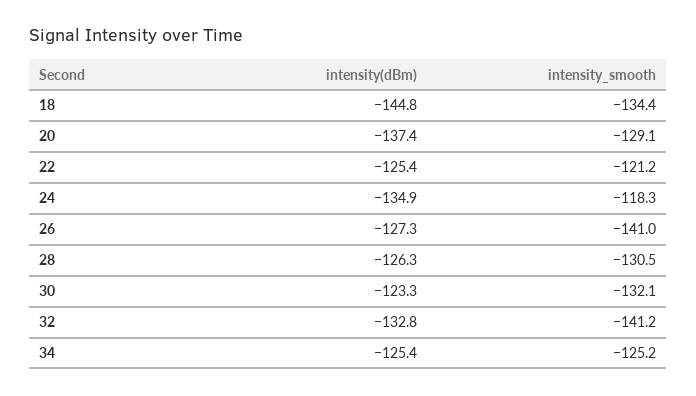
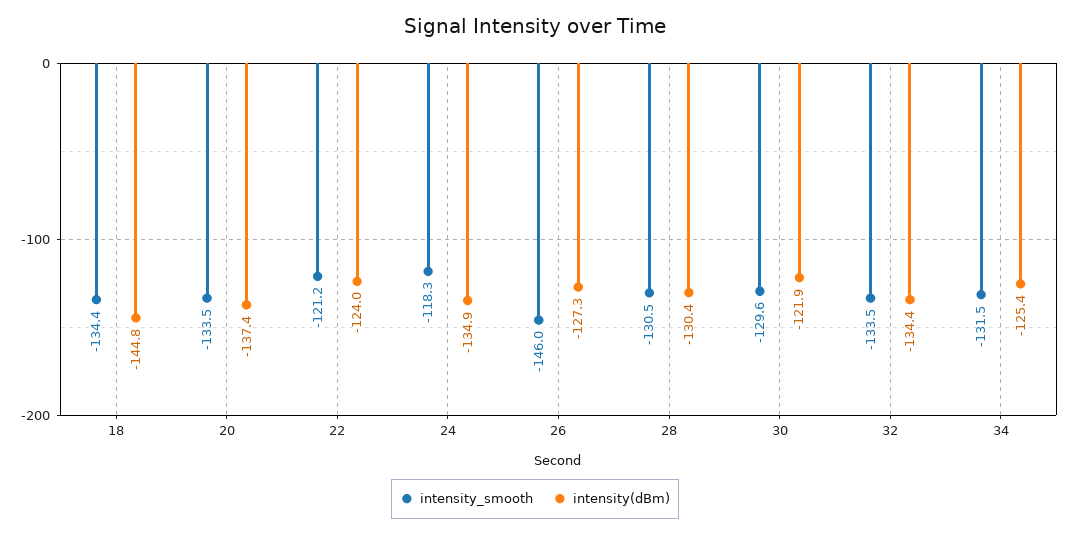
  {
    "intensity(dBm)": {
      "18": -144.8,
      "20": -137.4,
-     "22": -125.4,
+     "22": -124,
      "24": -134.9,
      "26": -127.3,
-     "28": -126.3,
+     "28": -130.4,
-     "30": -123.3,
+     "30": -121.9,
-     "32": -132.8,
+     "32": -134.4,
      "34": -125.4
    },
    "intensity_smooth": {
      "18": -134.4,
-     "20": -129.1,
+     "20": -133.5,
      "22": -121.2,
      "24": -118.3,
-     "26": -141,
+     "26": -146,
      "28": -130.5,
-     "30": -132.1,
+     "30": -129.6,
-     "32": -141.2,
+     "32": -133.5,
-     "34": -125.2
+     "34": -131.5
    }
  }

